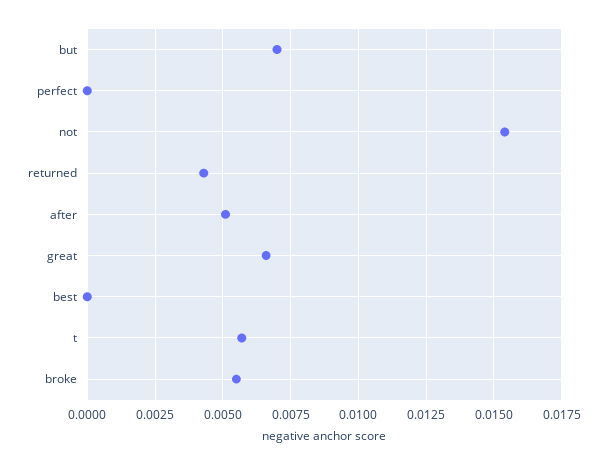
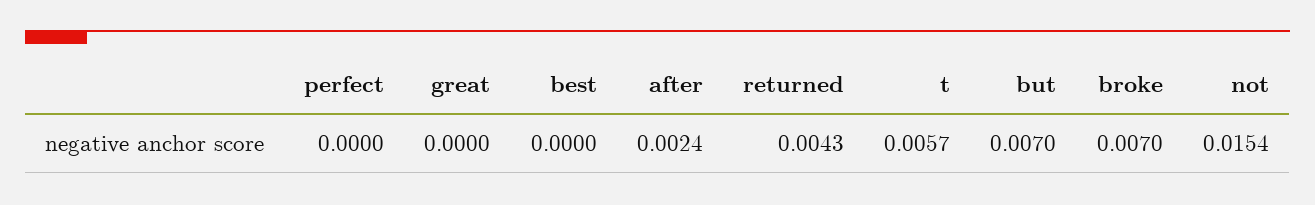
  {
    "but": 0.007,
    "perfect": 0,
    "not": 0.0154,
    "returned": 0.0043,
-   "after": 0.005,
+   "after": 0.0024,
-   "great": 0.0065,
+   "great": 0,
    "best": 0,
    "t": 0.0057,
-   "broke": 0.0055
+   "broke": 0.007
  }

